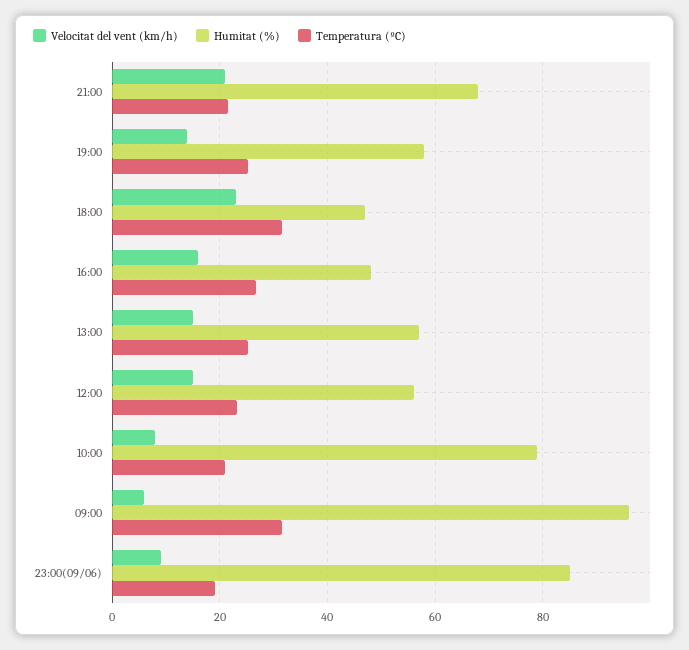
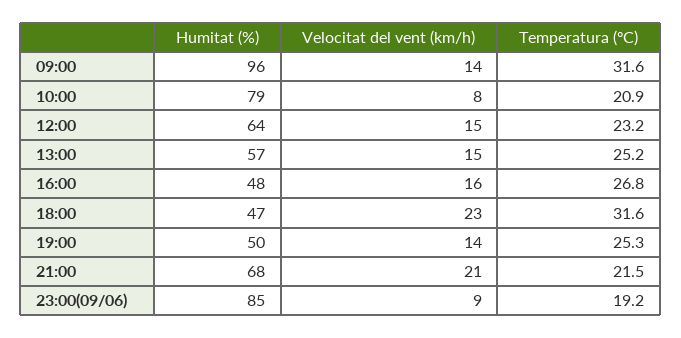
  {
    "Velocitat del vent (km/h)": {
      "21:00": 21,
      "19:00": 14,
      "18:00": 23,
      "16:00": 16,
      "13:00": 15,
      "12:00": 15,
      "10:00": 8,
-     "09:00": 6,
+     "09:00": 14,
      "23:00(09/06)": 9
    },
    "Humitat (%)": {
      "21:00": 68,
-     "19:00": 58,
+     "19:00": 50,
      "18:00": 47,
      "16:00": 48,
      "13:00": 57,
-     "12:00": 56,
+     "12:00": 64,
      "10:00": 79,
      "09:00": 96,
      "23:00(09/06)": 85
    },
    "Temperatura (ºC)": {
      "21:00": 21.5,
      "19:00": 25.3,
      "18:00": 31.6,
      "16:00": 26.8,
      "13:00": 25.2,
      "12:00": 23.2,
      "10:00": 20.9,
      "09:00": 31.6,
      "23:00(09/06)": 19.2
    }
  }

